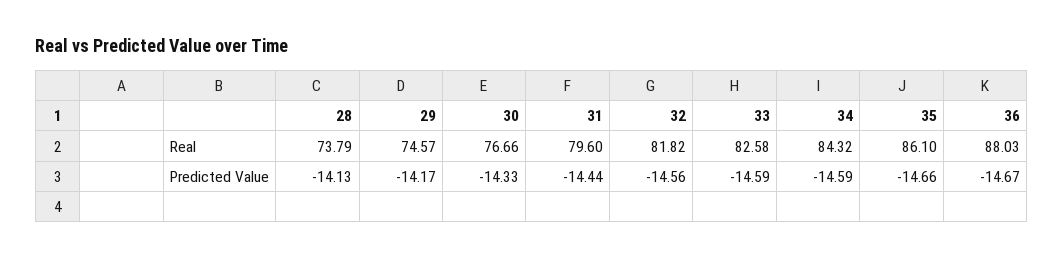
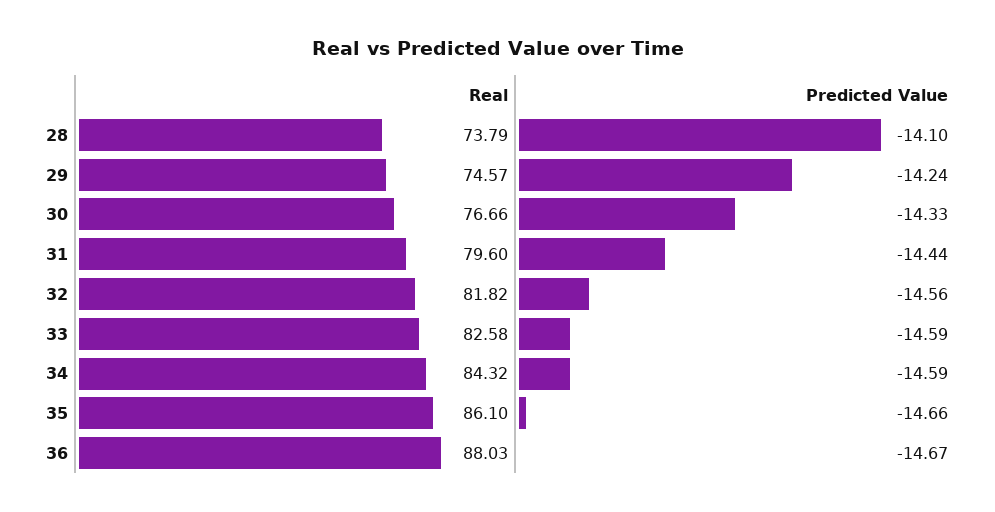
  {
    "28": {
      "Real": 73.79,
-     "Predicted Value": -14.13
+     "Predicted Value": -14.1
    },
    "29": {
      "Real": 74.57,
-     "Predicted Value": -14.17
+     "Predicted Value": -14.24
    },
    "30": {
      "Real": 76.66,
      "Predicted Value": -14.33
    },
    "31": {
      "Real": 79.6,
      "Predicted Value": -14.44
    },
    "32": {
      "Real": 81.82,
      "Predicted Value": -14.56
    },
    "33": {
      "Real": 82.58,
      "Predicted Value": -14.59
    },
    "34": {
      "Real": 84.32,
      "Predicted Value": -14.59
    },
    "35": {
      "Real": 86.1,
      "Predicted Value": -14.66
    },
    "36": {
      "Real": 88.03,
      "Predicted Value": -14.67
    }
  }

